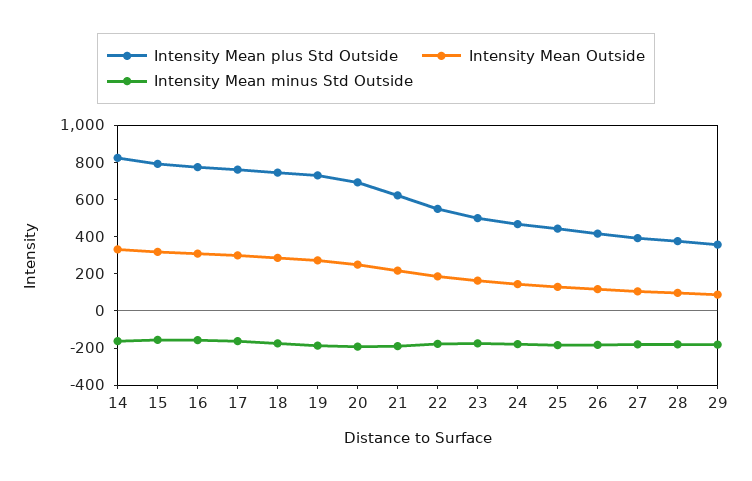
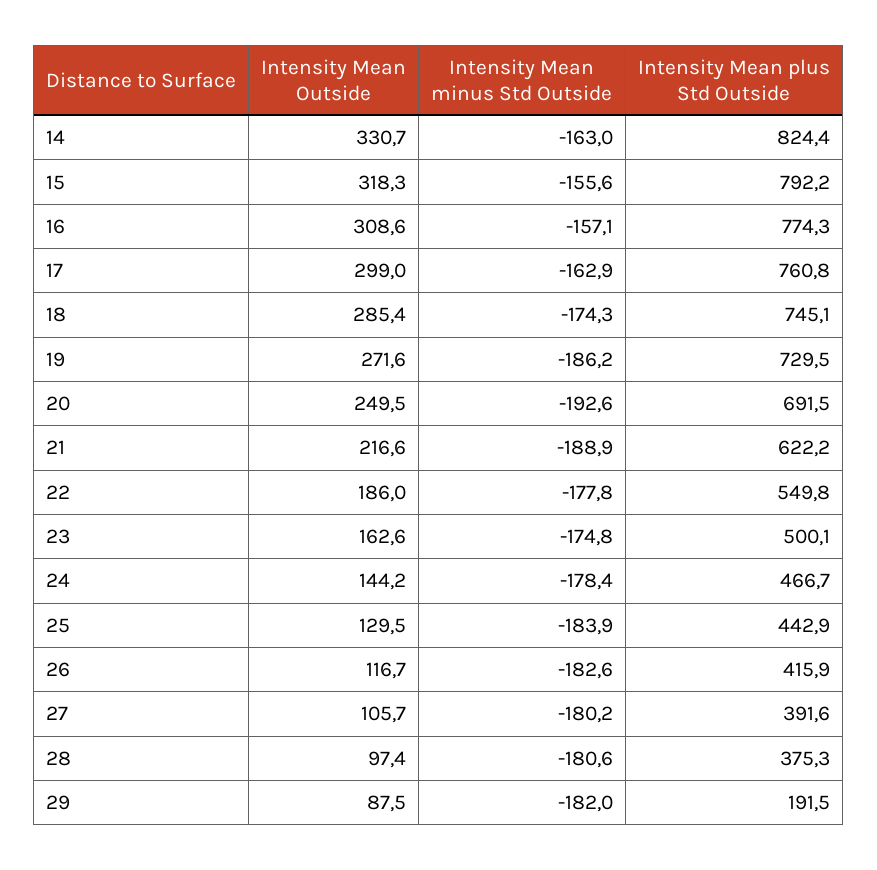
  {
    "Intensity Mean plus Std Outside": {
      "14": 824.4,
      "15": 792.2,
      "16": 774.3,
      "17": 760.8,
      "18": 745.1,
      "19": 729.5,
      "20": 691.5,
      "21": 622.2,
      "22": 549.8,
      "23": 500.1,
      "24": 466.7,
      "25": 442.9,
      "26": 415.9,
      "27": 391.6,
      "28": 375.3,
-     "29": 350
+     "29": 191.5
    },
    "Intensity Mean Outside": {
      "14": 330.7,
      "15": 318.3,
      "16": 308.6,
      "17": 299,
      "18": 285.4,
      "19": 271.6,
      "20": 249.5,
      "21": 216.6,
      "22": 186,
      "23": 162.6,
      "24": 144.2,
      "25": 129.5,
      "26": 116.7,
      "27": 105.7,
      "28": 97.4,
      "29": 87.5
    },
    "Intensity Mean minus Std Outside": {
      "14": -163,
      "15": -155.6,
      "16": -157.1,
      "17": -162.9,
      "18": -174.3,
      "19": -186.2,
      "20": -192.6,
      "21": -188.9,
      "22": -177.8,
      "23": -174.8,
      "24": -178.4,
      "25": -183.9,
      "26": -182.6,
      "27": -180.2,
      "28": -180.6,
      "29": -182
    }
  }

